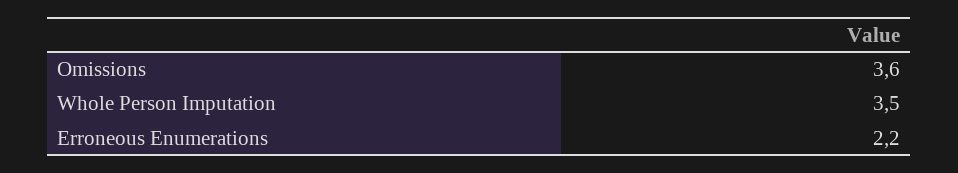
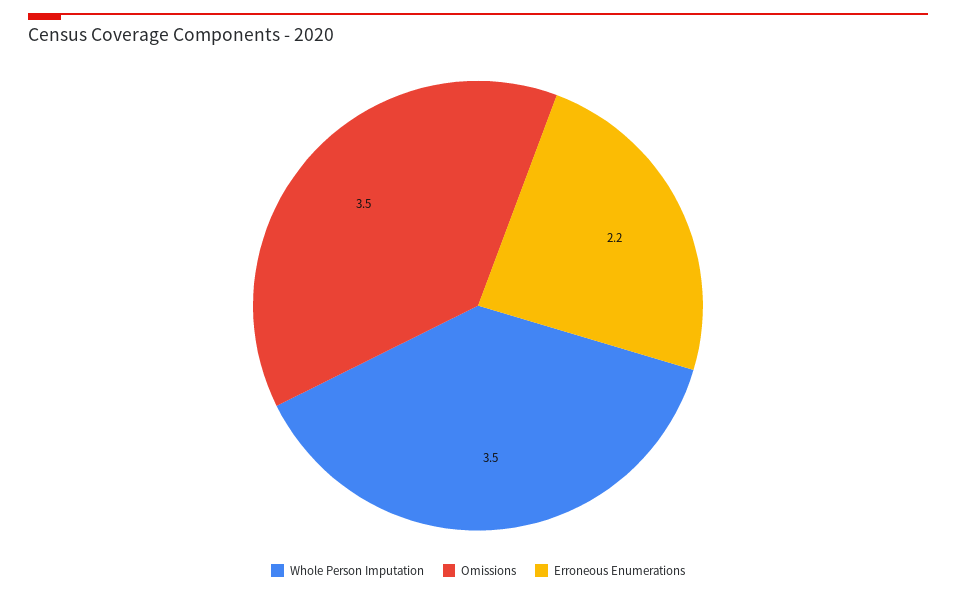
  {
-   "Omissions": 3.6,
+   "Omissions": 3.5,
    "Whole Person Imputation": 3.5,
    "Erroneous Enumerations": 2.2
  }

